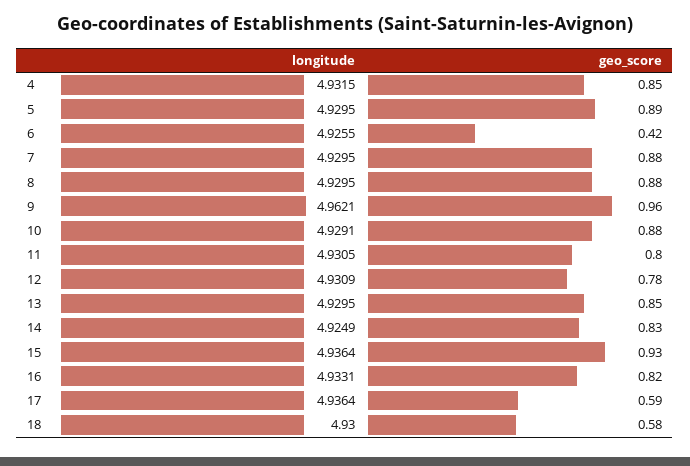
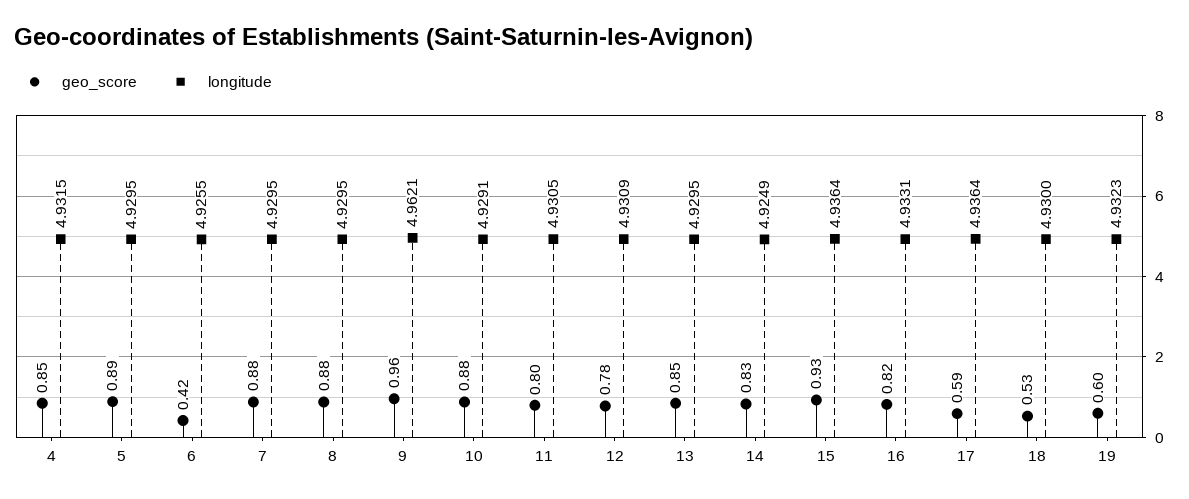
  {
    "longitude": {
      "4": 4.9315,
      "5": 4.9295,
      "6": 4.9255,
      "7": 4.9295,
      "8": 4.9295,
      "9": 4.9621,
      "10": 4.9291,
      "11": 4.9305,
      "12": 4.9309,
      "13": 4.9295,
      "14": 4.9249,
      "15": 4.9364,
      "16": 4.9331,
      "17": 4.9364,
-     "18": 4.93
+     "18": 4.93,
+     "19": 4.9323
    },
    "geo_score": {
      "4": 0.85,
      "5": 0.89,
      "6": 0.42,
      "7": 0.88,
      "8": 0.88,
      "9": 0.96,
      "10": 0.88,
      "11": 0.8,
      "12": 0.78,
      "13": 0.85,
      "14": 0.83,
      "15": 0.93,
      "16": 0.82,
      "17": 0.59,
-     "18": 0.58
+     "18": 0.53,
+     "19": 0.6
    }
  }

